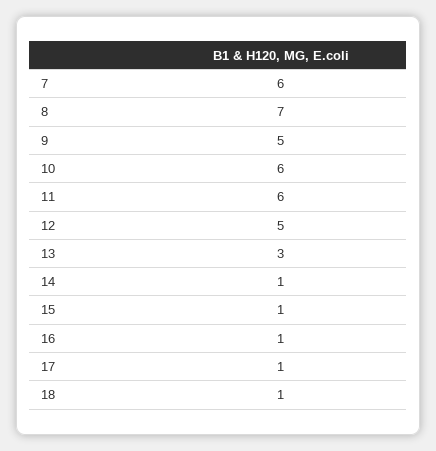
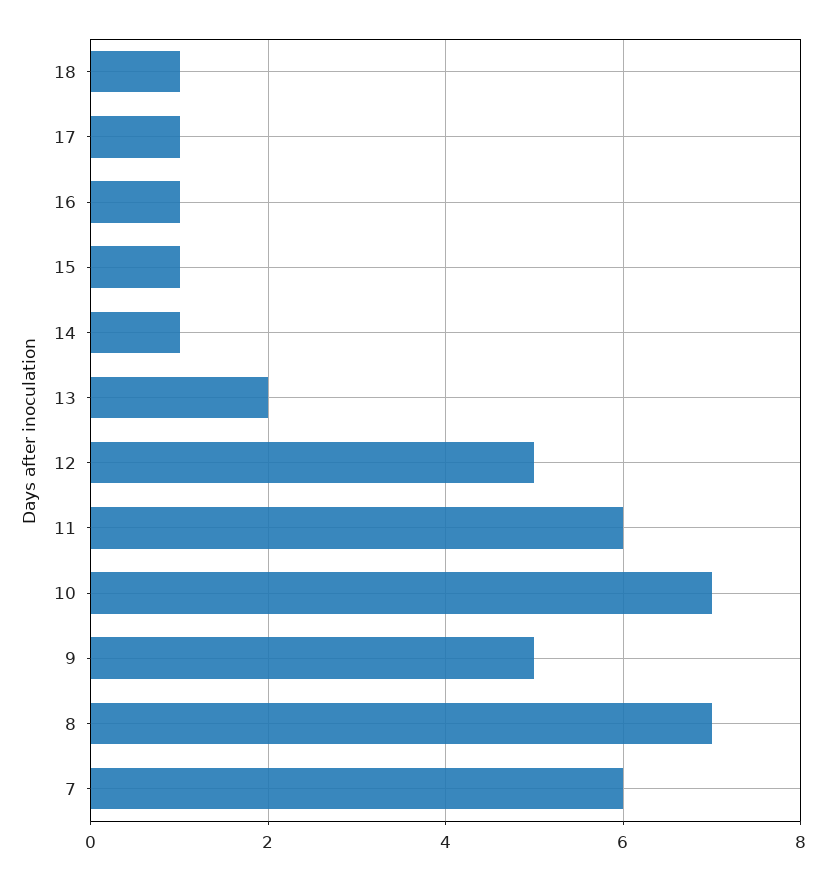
  {
    "7": 6,
    "8": 7,
    "9": 5,
-   "10": 6,
+   "10": 7,
    "11": 6,
    "12": 5,
-   "13": 3,
+   "13": 2,
    "14": 1,
    "15": 1,
    "16": 1,
    "17": 1,
    "18": 1
  }

